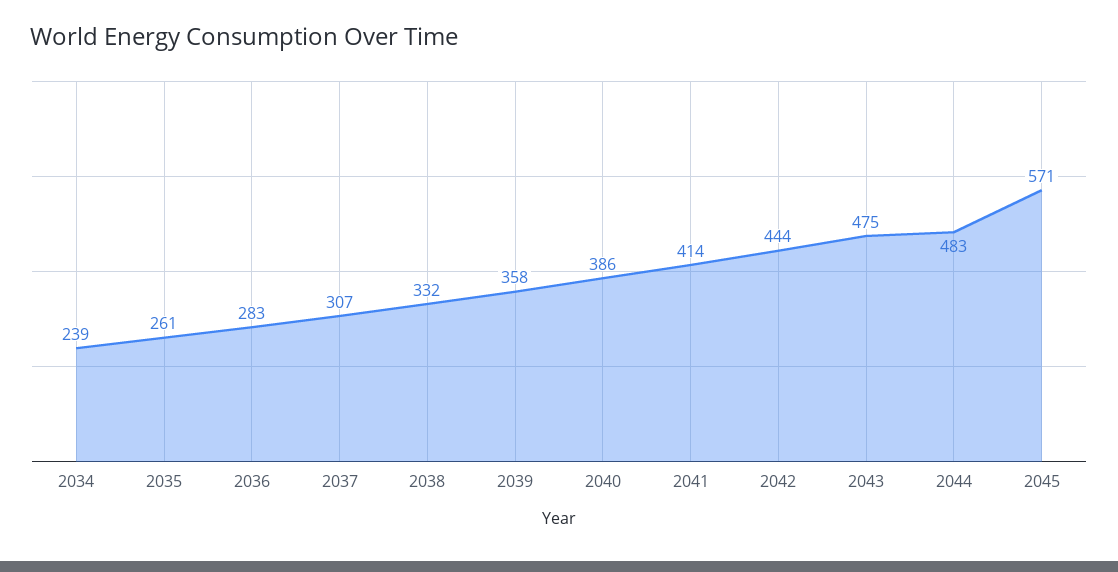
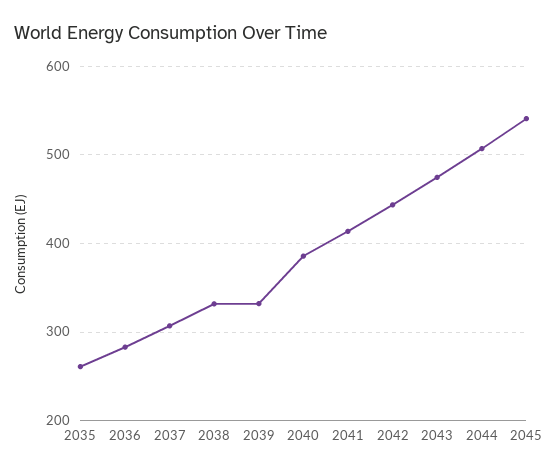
  {
-   "2034": 239,
    "2035": 261,
    "2036": 283,
    "2037": 307,
    "2038": 332,
-   "2039": 358,
+   "2039": 330,
    "2040": 386,
    "2041": 414,
    "2042": 444,
    "2043": 475,
-   "2044": 483,
+   "2044": 510,
-   "2045": 571
+   "2045": 540
  }

